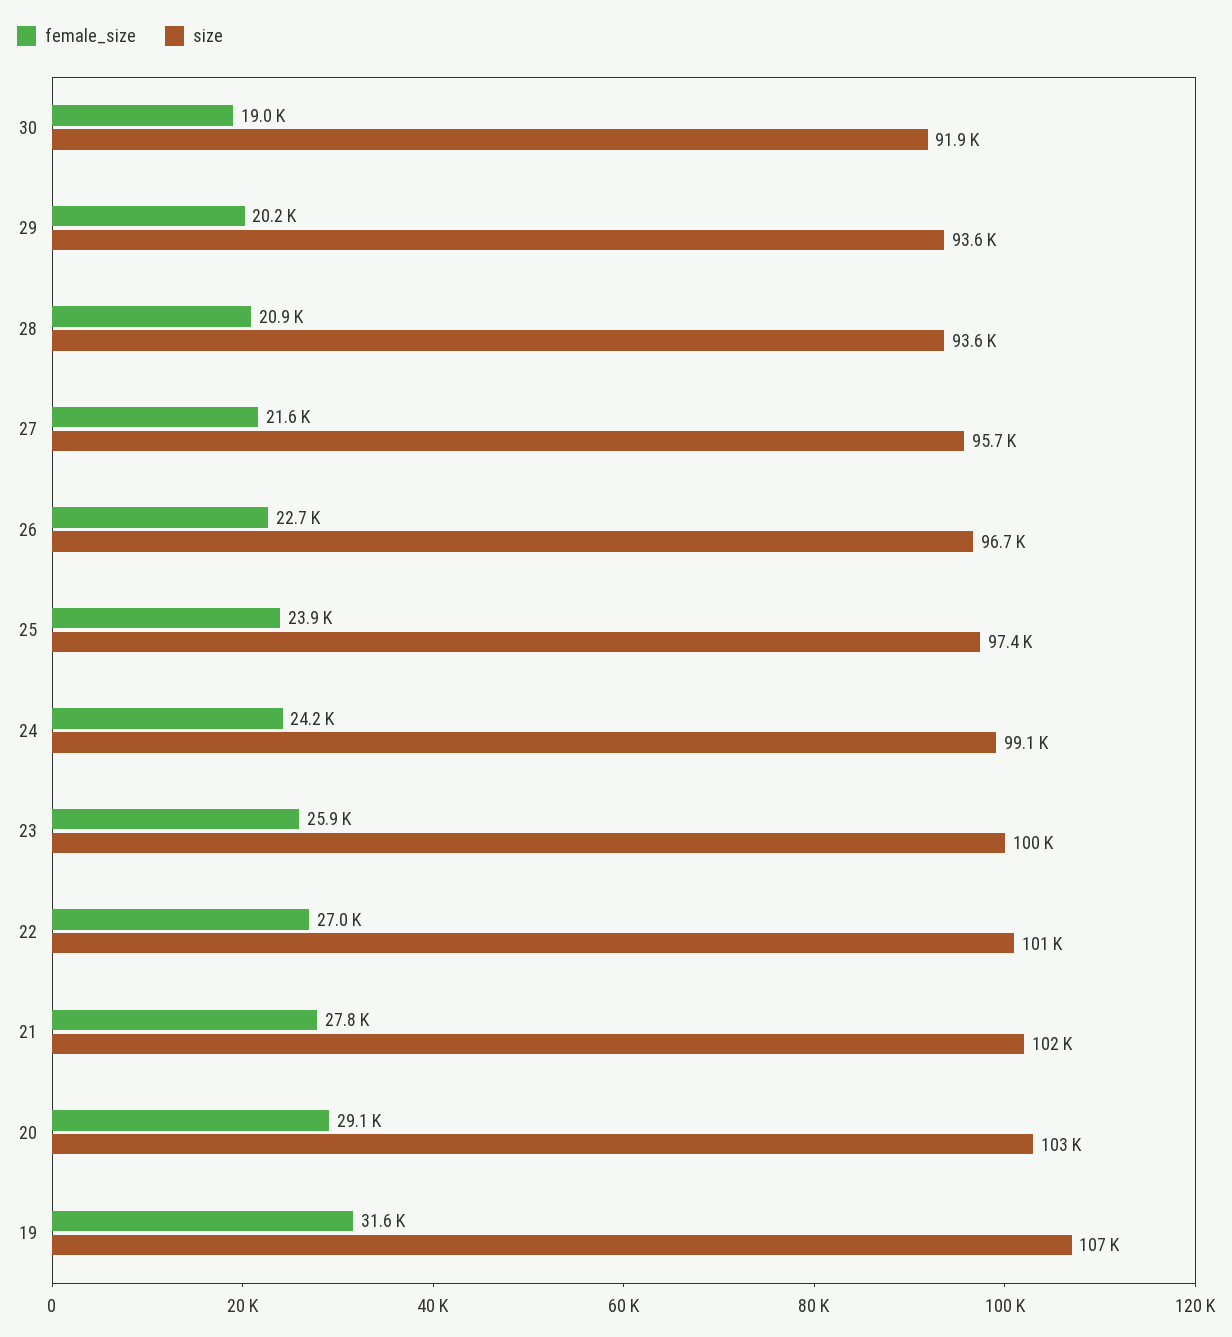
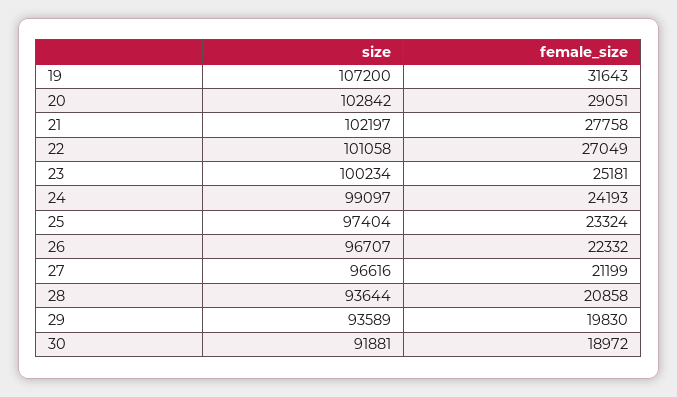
  {
    "female_size": {
      "30": 18972,
-     "29": 20200,
+     "29": 19830,
      "28": 20858,
-     "27": 21600,
+     "27": 21199,
-     "26": 22700,
+     "26": 22332,
-     "25": 23900,
+     "25": 23324,
      "24": 24193,
-     "23": 25900,
+     "23": 25181,
      "22": 27049,
      "21": 27758,
      "20": 29051,
      "19": 31643
    },
    "size": {
      "30": 91881,
      "29": 93589,
      "28": 93644,
-     "27": 95700,
+     "27": 96616,
      "26": 96707,
      "25": 97404,
      "24": 99097,
      "23": 100234,
      "22": 101058,
      "21": 102197,
      "20": 102842,
      "19": 107200
    }
  }

